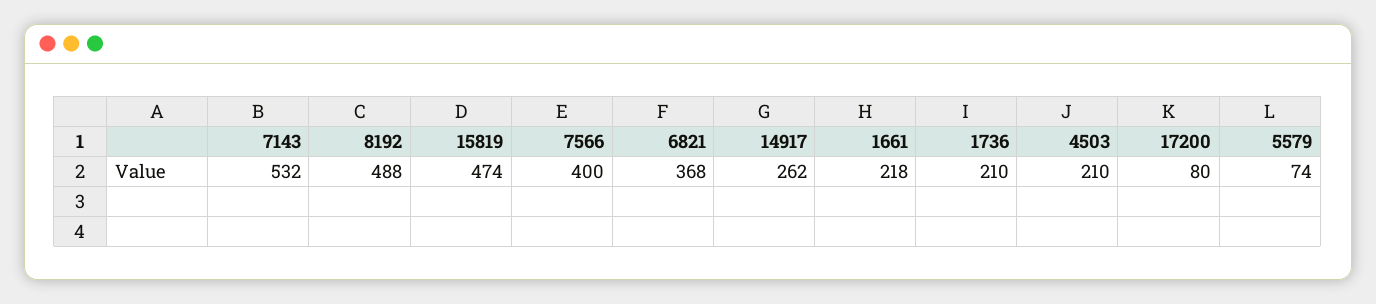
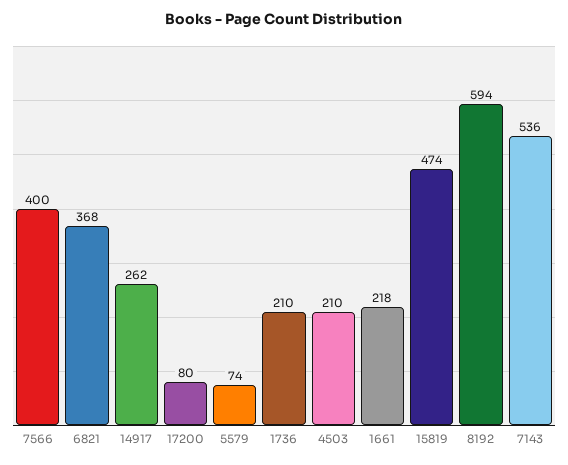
  {
-   "7143": 532,
+   "7143": 536,
-   "8192": 488,
+   "8192": 594,
    "15819": 474,
    "7566": 400,
    "6821": 368,
    "14917": 262,
    "1661": 218,
    "1736": 210,
    "4503": 210,
    "17200": 80,
    "5579": 74
  }

